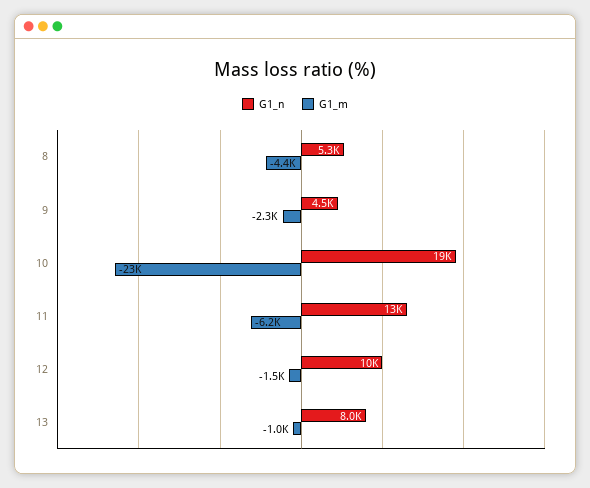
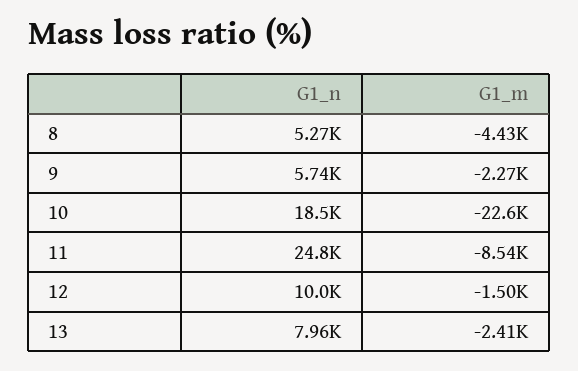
  {
    "G1_n": {
      "8": 5270,
-     "9": 4500,
+     "9": 5740,
      "10": 18500,
-     "11": 13000,
+     "11": 24800,
      "12": 10000,
      "13": 7960
    },
    "G1_m": {
      "8": -4430,
      "9": -2270,
      "10": -22600,
-     "11": -6200,
+     "11": -8540,
      "12": -1500,
-     "13": -1000
+     "13": -2410
    }
  }

